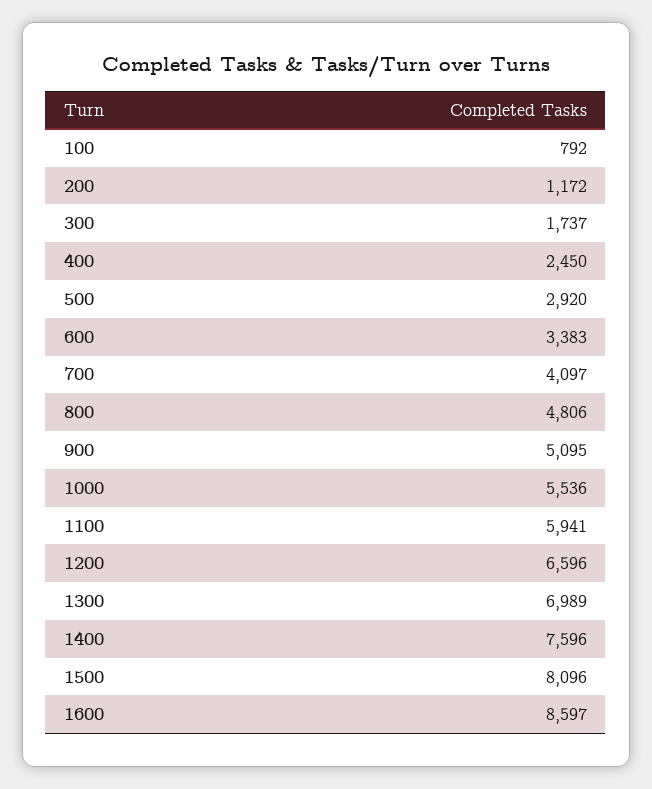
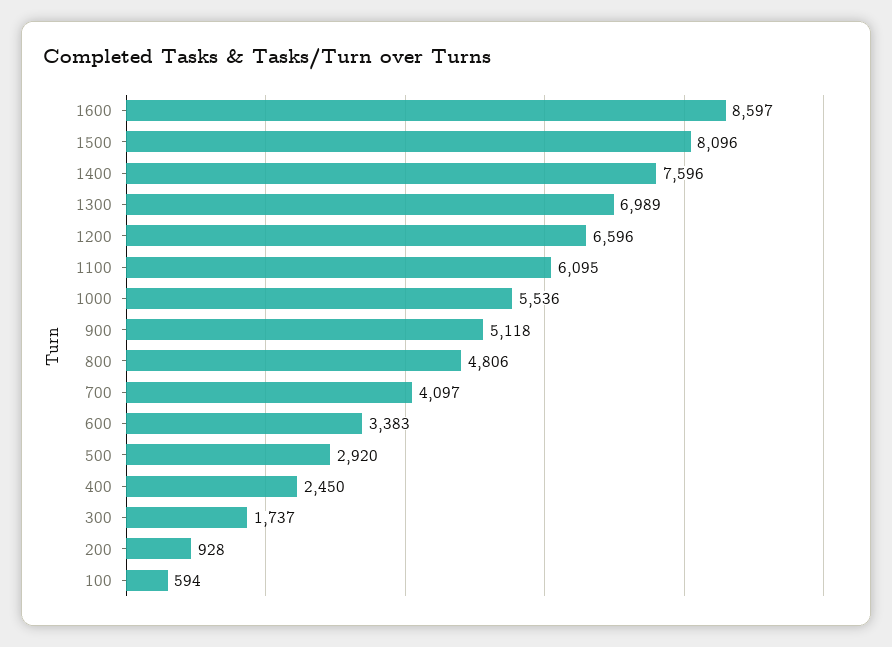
  {
-   "100": 792,
+   "100": 594,
-   "200": 1172,
+   "200": 928,
    "300": 1737,
    "400": 2450,
    "500": 2920,
    "600": 3383,
    "700": 4097,
    "800": 4806,
-   "900": 5095,
+   "900": 5118,
    "1000": 5536,
-   "1100": 5941,
+   "1100": 6095,
    "1200": 6596,
    "1300": 6989,
    "1400": 7596,
    "1500": 8096,
    "1600": 8597
  }

